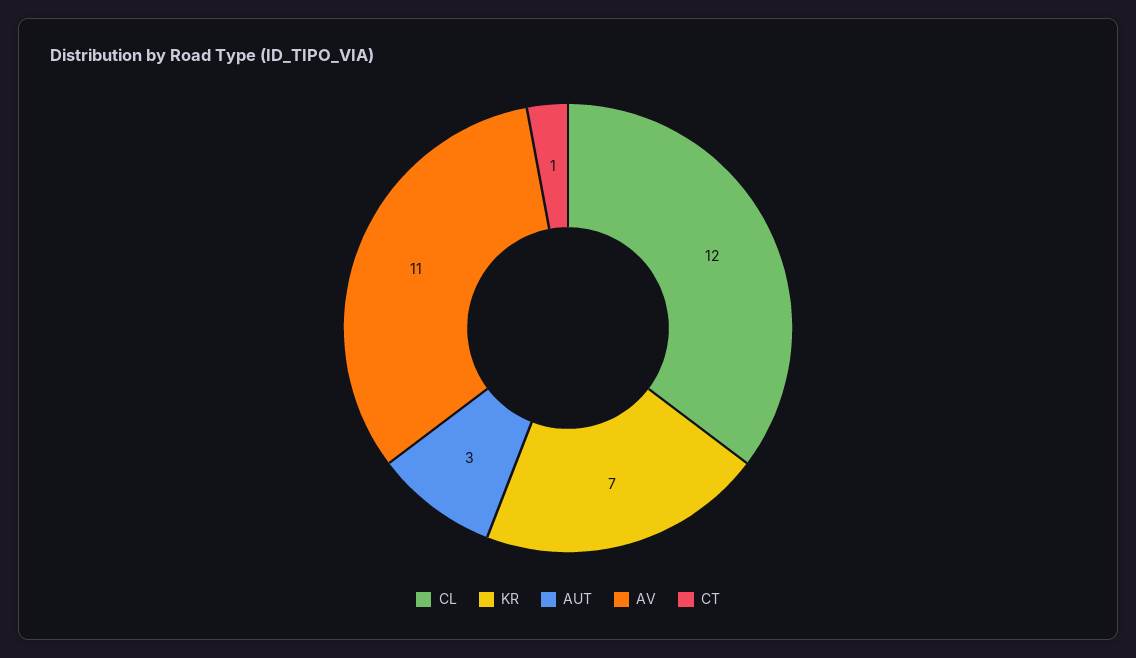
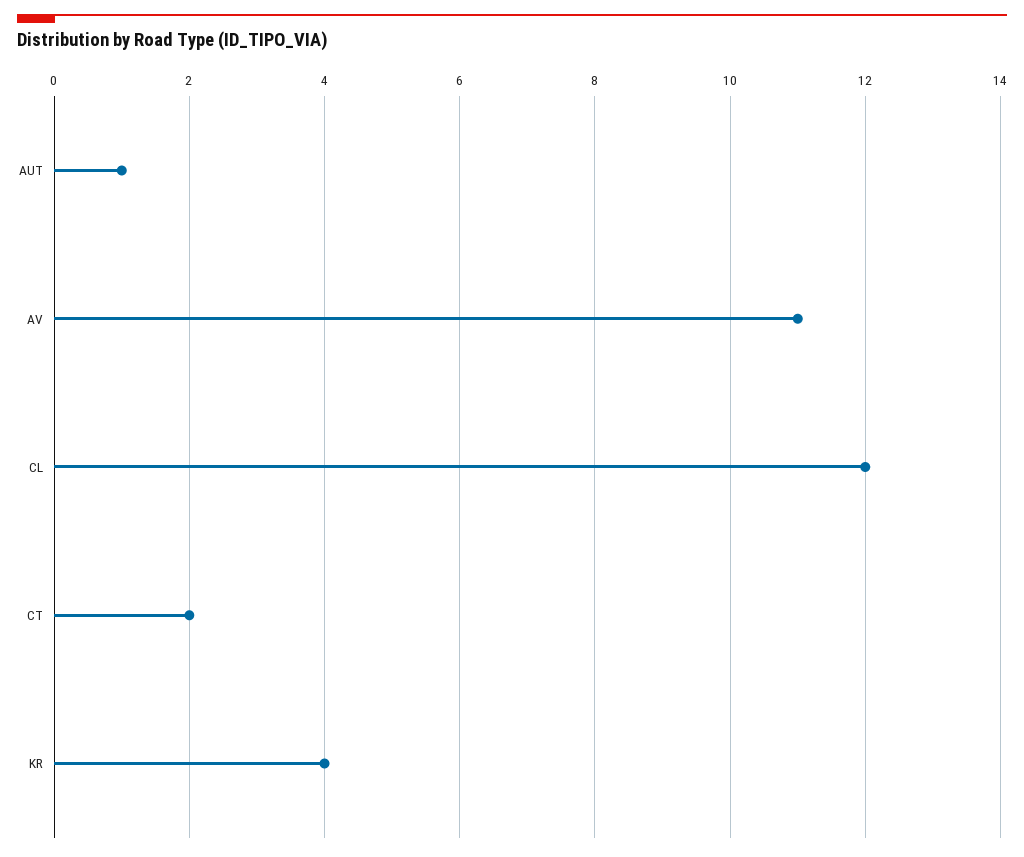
  {
    "CL": 12,
-   "KR": 7,
+   "KR": 4,
-   "AUT": 3,
+   "AUT": 1,
    "AV": 11,
-   "CT": 1
+   "CT": 2
  }

